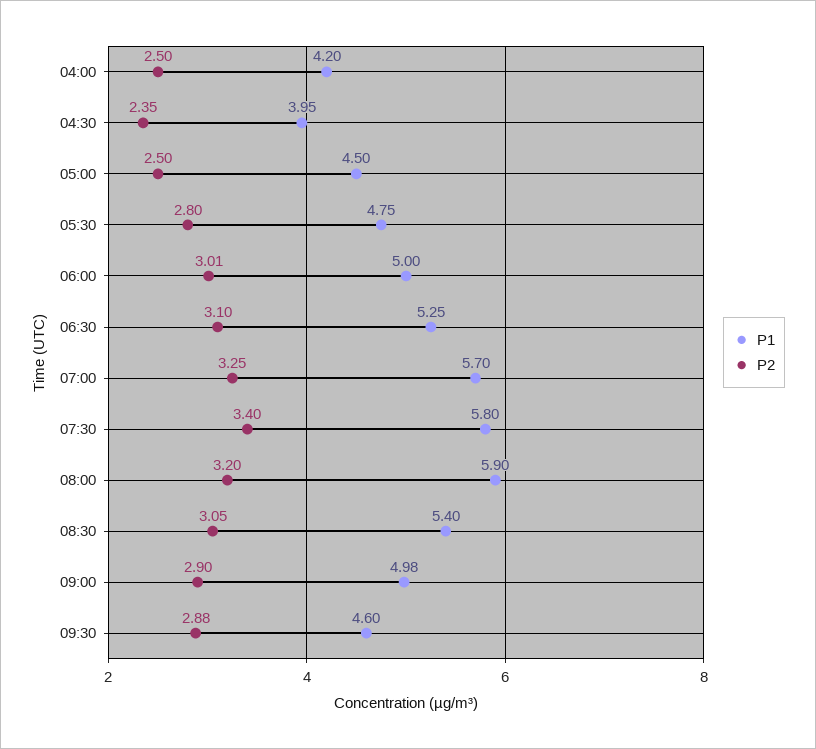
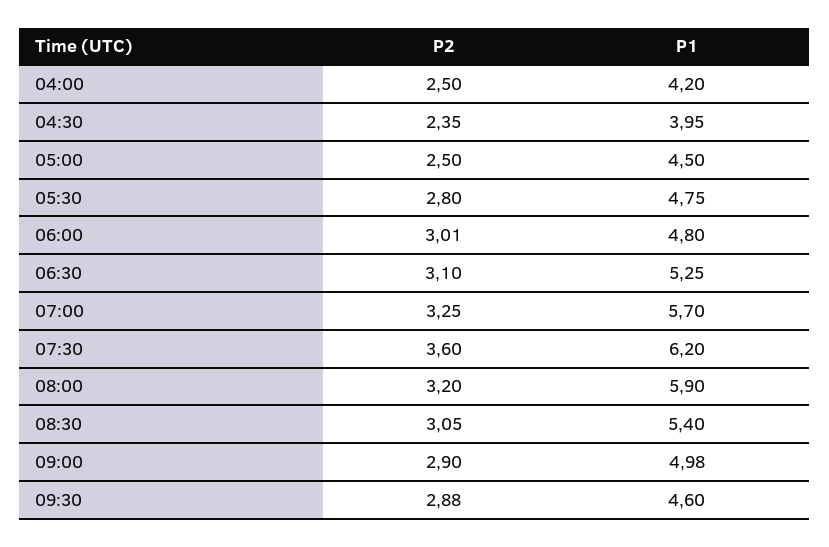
  {
    "P1": {
      "04:00": 4.2,
      "04:30": 3.95,
      "05:00": 4.5,
      "05:30": 4.75,
-     "06:00": 5,
+     "06:00": 4.8,
      "06:30": 5.25,
      "07:00": 5.7,
-     "07:30": 5.8,
+     "07:30": 6.2,
      "08:00": 5.9,
      "08:30": 5.4,
      "09:00": 4.98,
      "09:30": 4.6
    },
    "P2": {
      "04:00": 2.5,
      "04:30": 2.35,
      "05:00": 2.5,
      "05:30": 2.8,
      "06:00": 3.01,
      "06:30": 3.1,
      "07:00": 3.25,
-     "07:30": 3.4,
+     "07:30": 3.6,
      "08:00": 3.2,
      "08:30": 3.05,
      "09:00": 2.9,
      "09:30": 2.88
    }
  }

